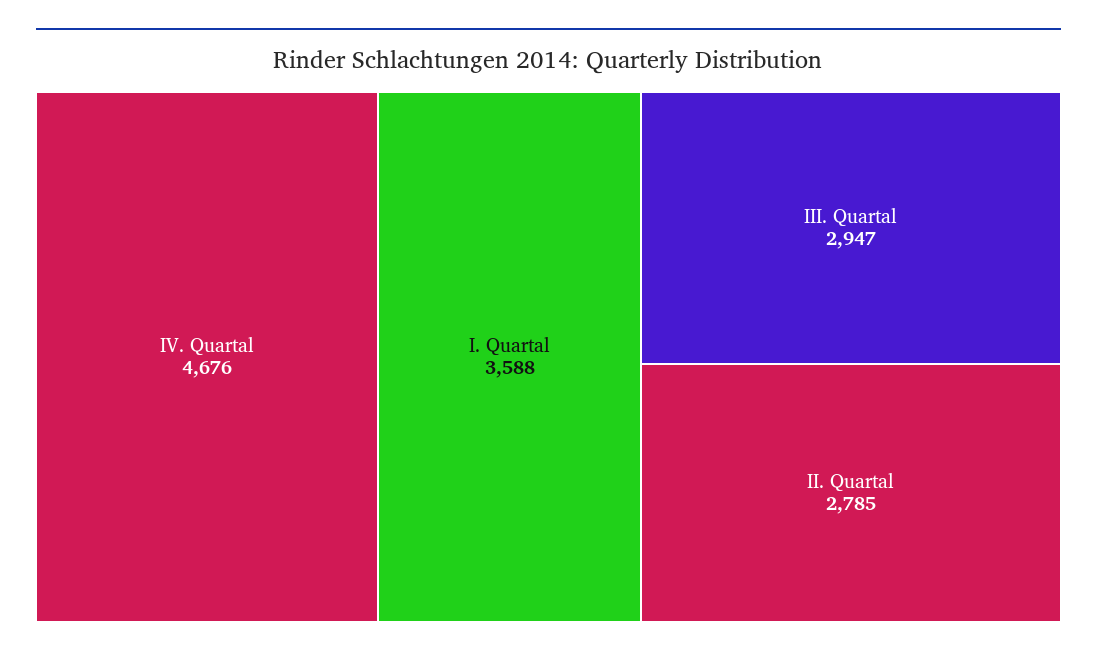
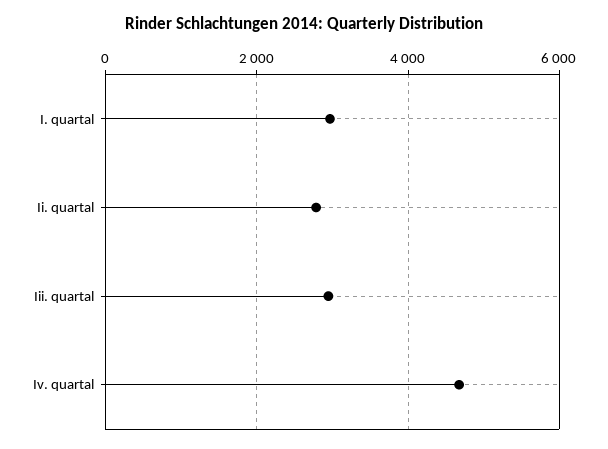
  {
    "IV. Quartal": 4676,
-   "I. Quartal": 3588,
+   "I. Quartal": 3000,
    "III. Quartal": 2947,
    "II. Quartal": 2785
  }

